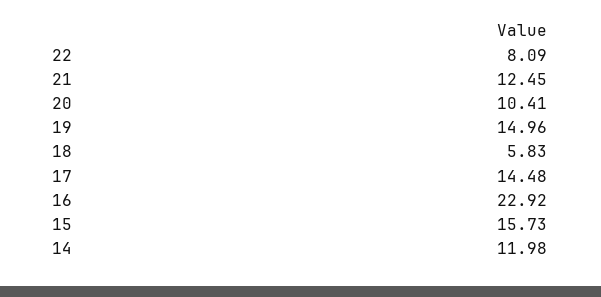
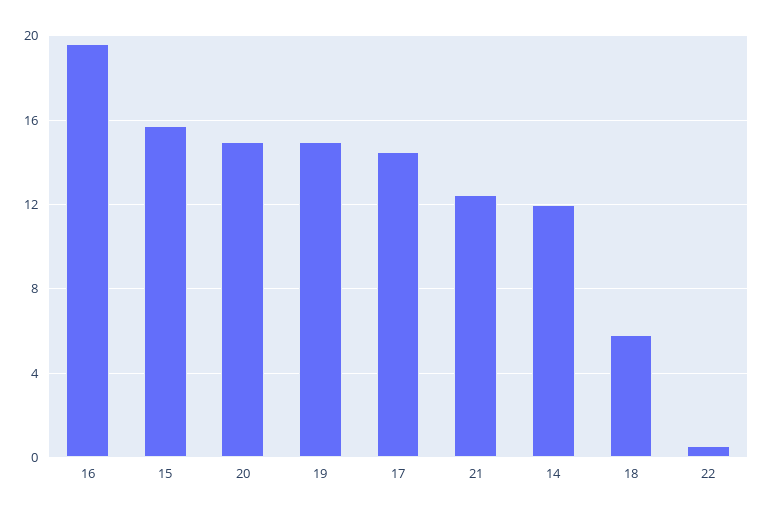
  {
-   "22": 8.09,
+   "22": 0.5,
    "21": 12.45,
-   "20": 10.41,
+   "20": 15,
    "19": 14.96,
    "18": 5.83,
    "17": 14.48,
-   "16": 22.92,
+   "16": 19.5,
    "15": 15.73,
    "14": 11.98
  }

